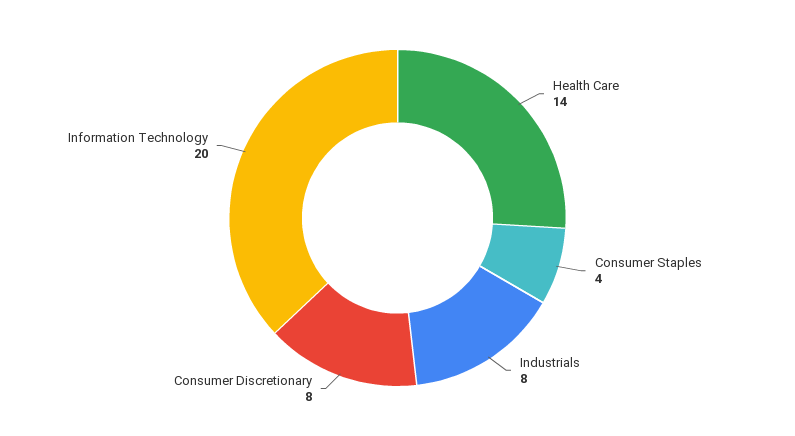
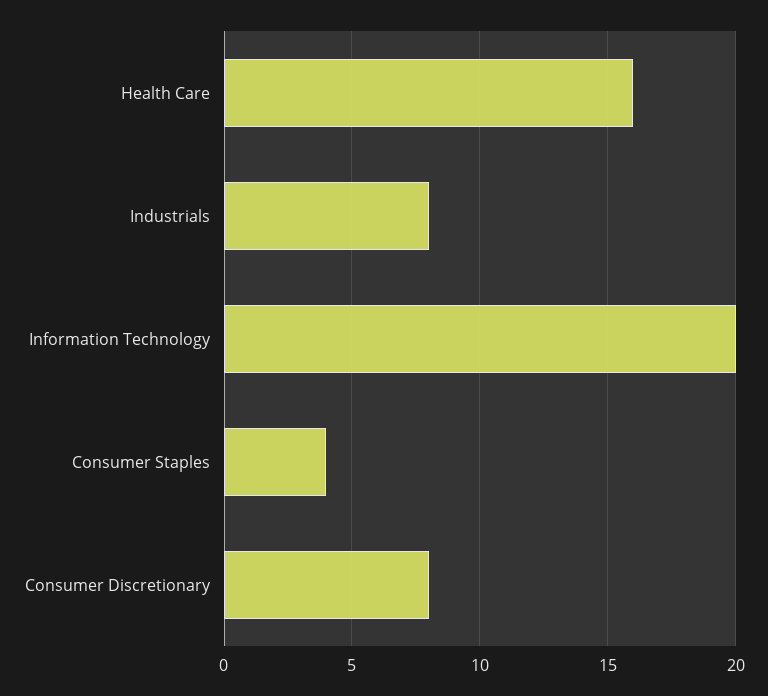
  {
-   "Health Care": 14,
+   "Health Care": 16,
    "Consumer Staples": 4,
    "Industrials": 8,
    "Consumer Discretionary": 8,
    "Information Technology": 20
  }

